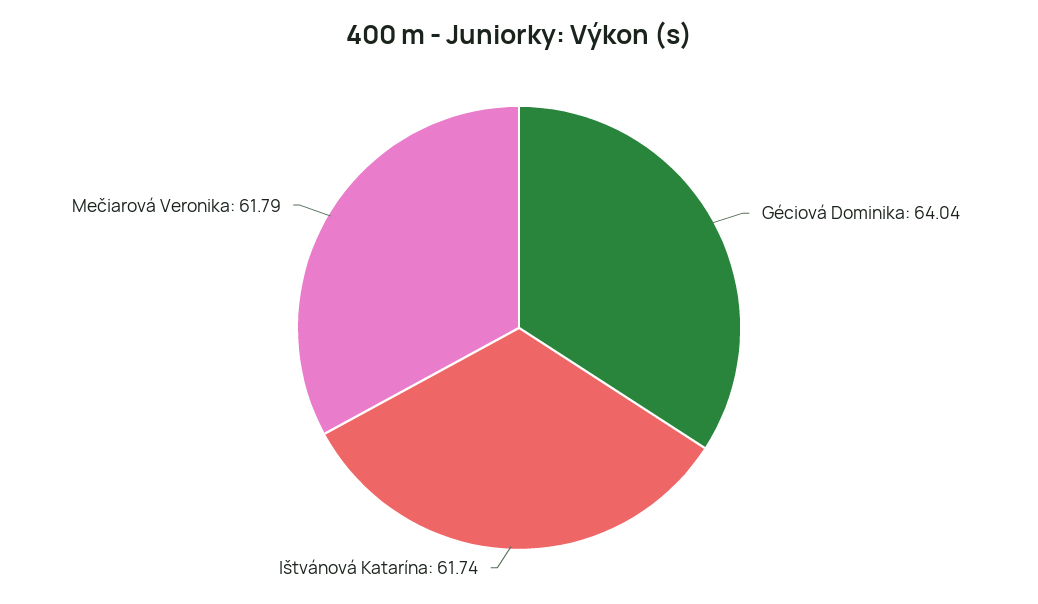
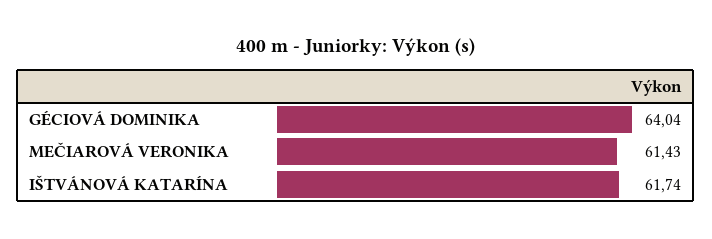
  {
    "Géciová Dominika": 64.04,
    "Ištvánová Katarína": 61.74,
-   "Mečiarová Veronika": 61.79
+   "Mečiarová Veronika": 61.43
  }

